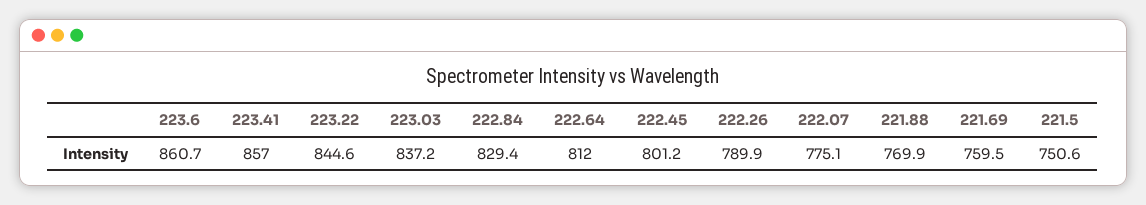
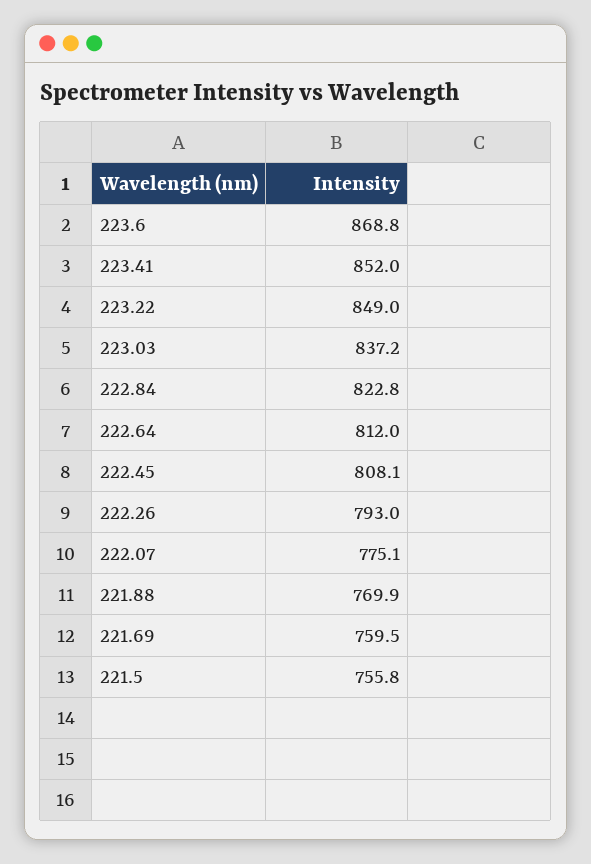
  {
-   "223.6": 860.7,
+   "223.6": 868.8,
-   "223.41": 857,
+   "223.41": 852,
-   "223.22": 844.6,
+   "223.22": 849,
    "223.03": 837.2,
-   "222.84": 829.4,
+   "222.84": 822.8,
    "222.64": 812,
-   "222.45": 801.2,
+   "222.45": 808.1,
-   "222.26": 789.9,
+   "222.26": 793,
    "222.07": 775.1,
    "221.88": 769.9,
    "221.69": 759.5,
-   "221.5": 750.6
+   "221.5": 755.8
  }

